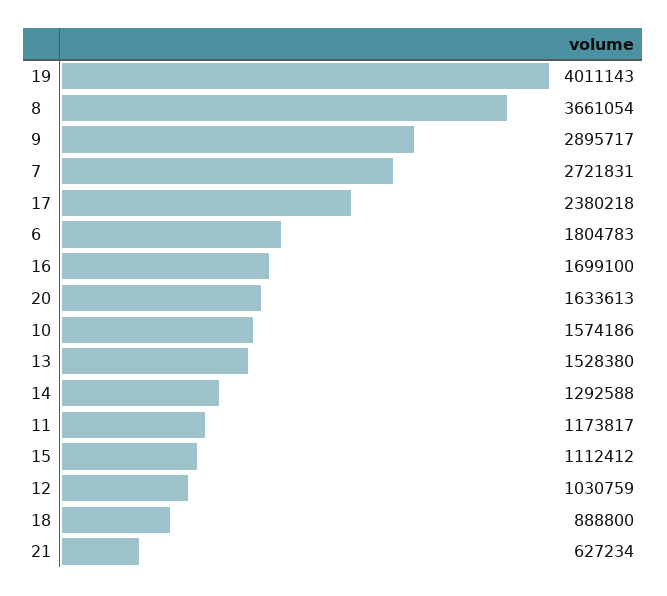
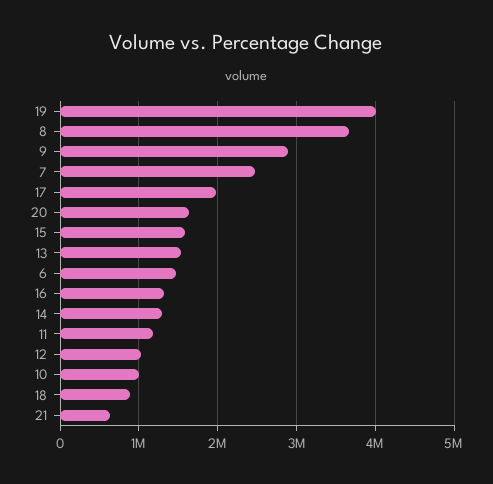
  {
    "19": 4011143,
    "8": 3661054,
    "9": 2895717,
-   "7": 2721831,
+   "7": 2500000,
-   "17": 2380218,
+   "17": 2000000,
-   "6": 1804783,
+   "6": 1500000,
-   "16": 1699100,
+   "16": 1300000,
    "20": 1633613,
-   "10": 1574186,
+   "10": 1000000,
    "13": 1528380,
    "14": 1292588,
    "11": 1173817,
-   "15": 1112412,
+   "15": 1600000,
    "12": 1030759,
    "18": 888800,
    "21": 627234
  }

